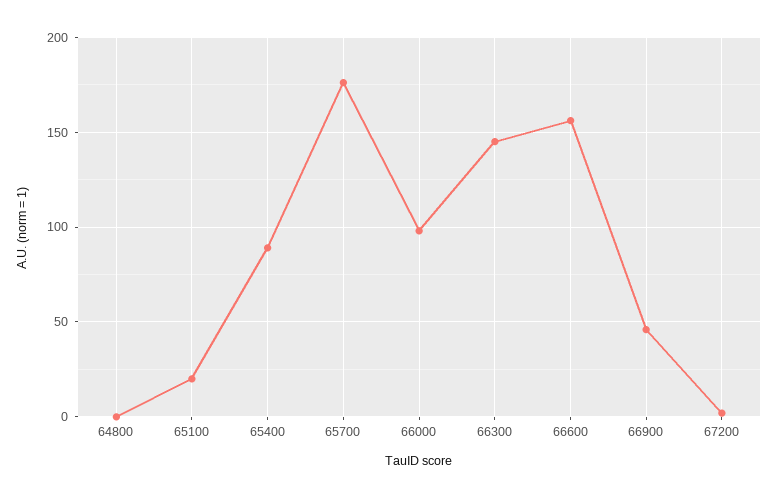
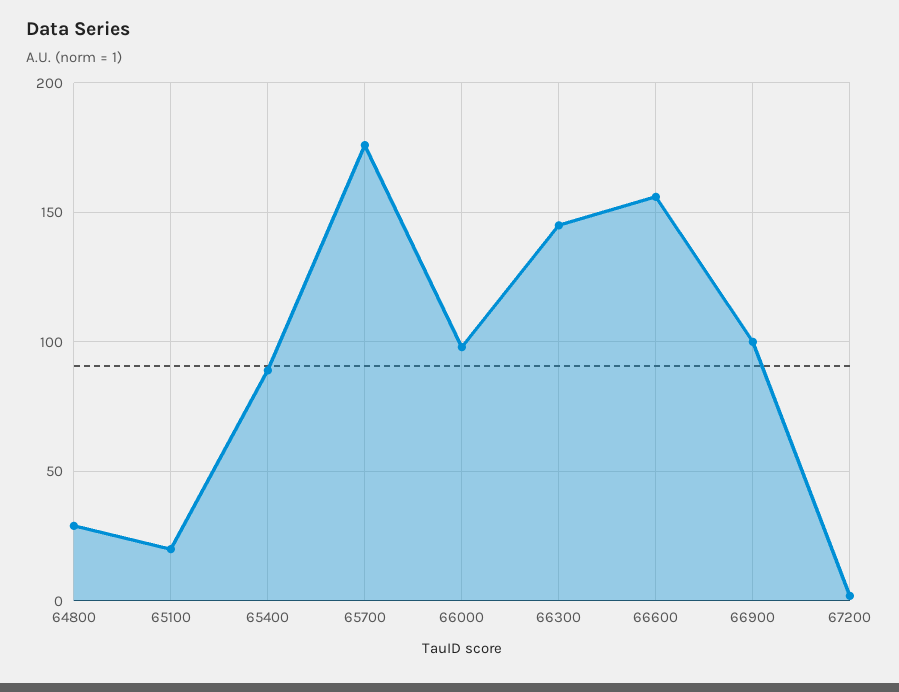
  {
-   "64800": 0,
+   "64800": 30,
    "65100": 20,
    "65400": 90,
    "65700": 175,
    "66000": 100,
    "66300": 145,
    "66600": 155,
-   "66900": 45,
+   "66900": 100,
    "67200": 0
  }

